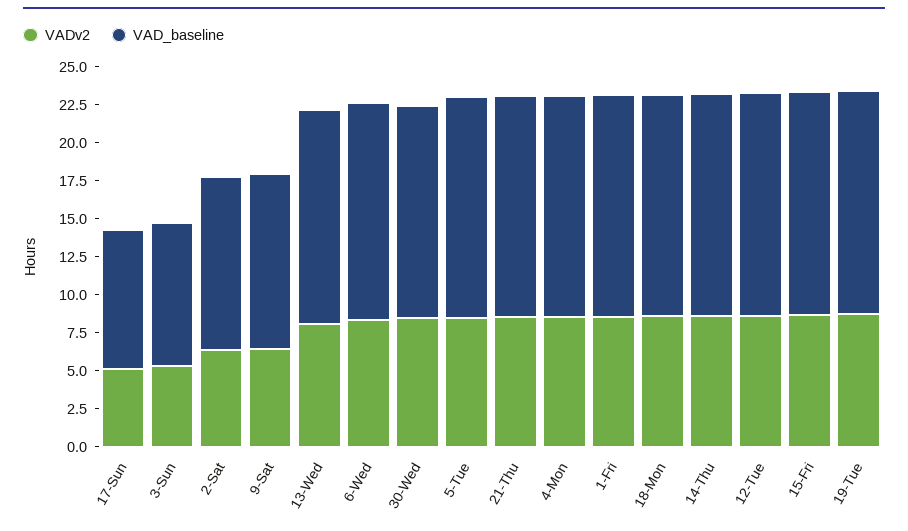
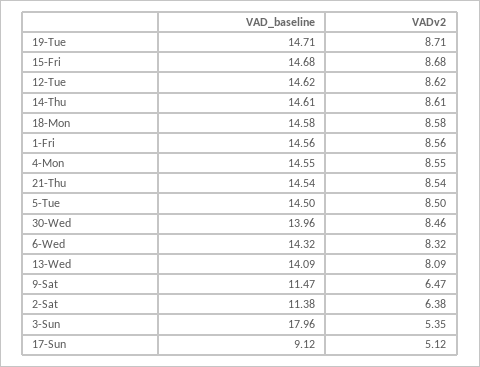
  {
    "VADv2": {
      "17-Sun": 5.12,
      "3-Sun": 5.35,
      "2-Sat": 6.38,
      "9-Sat": 6.47,
      "13-Wed": 8.09,
      "6-Wed": 8.32,
      "30-Wed": 8.46,
      "5-Tue": 8.5,
      "21-Thu": 8.54,
      "4-Mon": 8.55,
      "1-Fri": 8.56,
      "18-Mon": 8.58,
      "14-Thu": 8.61,
      "12-Tue": 8.62,
      "15-Fri": 8.68,
      "19-Tue": 8.71
    },
    "VAD_baseline": {
      "17-Sun": 9.12,
-     "3-Sun": 10,
+     "3-Sun": 17.96,
      "2-Sat": 11.38,
      "9-Sat": 11.47,
      "13-Wed": 14.09,
      "6-Wed": 14.32,
      "30-Wed": 13.96,
      "5-Tue": 14.5,
      "21-Thu": 14.54,
      "4-Mon": 14.55,
      "1-Fri": 14.56,
      "18-Mon": 14.58,
      "14-Thu": 14.61,
      "12-Tue": 14.62,
      "15-Fri": 14.68,
      "19-Tue": 14.71
    }
  }

